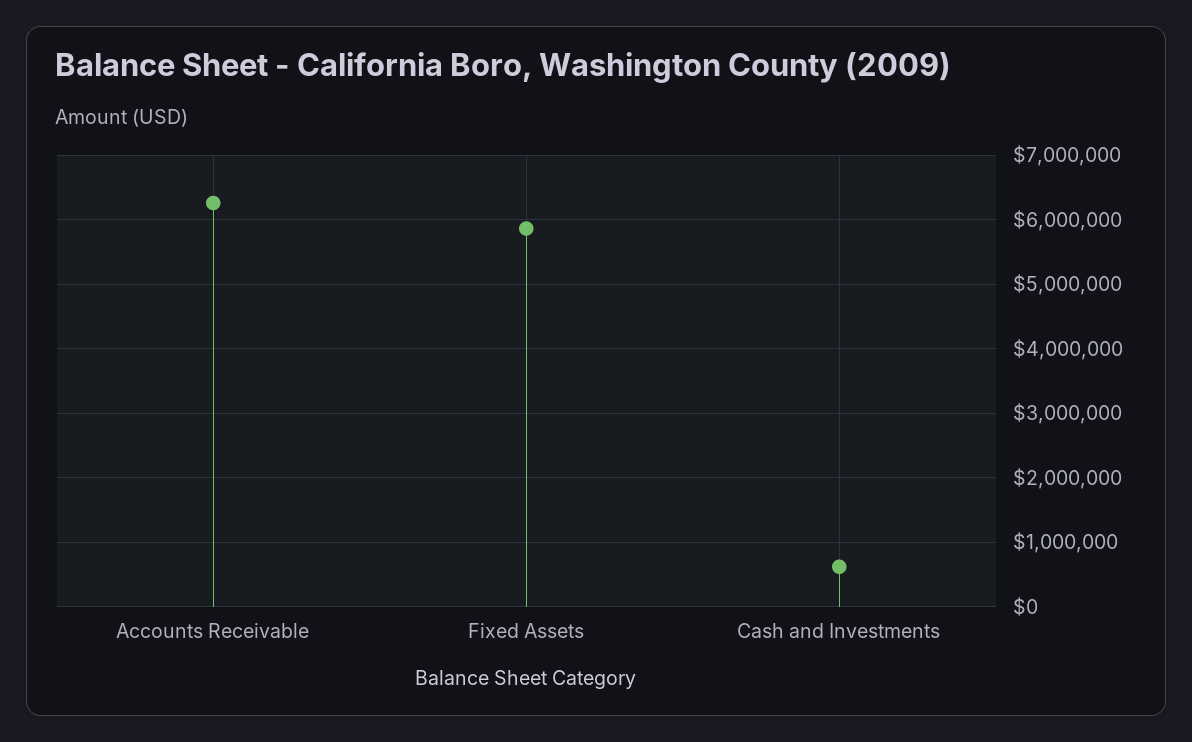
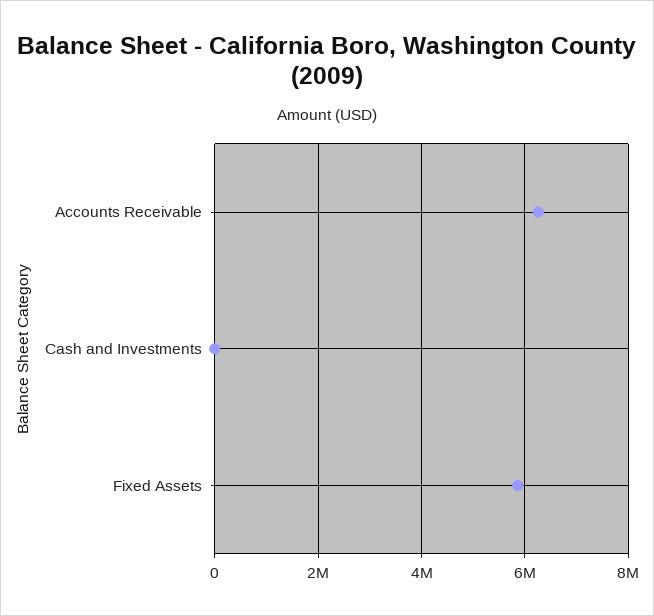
  {
    "Accounts Receivable": 6300000,
    "Fixed Assets": 5900000,
-   "Cash and Investments": 600000
+   "Cash and Investments": 0
  }

